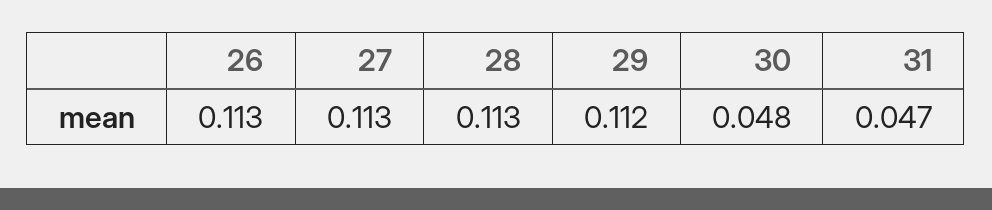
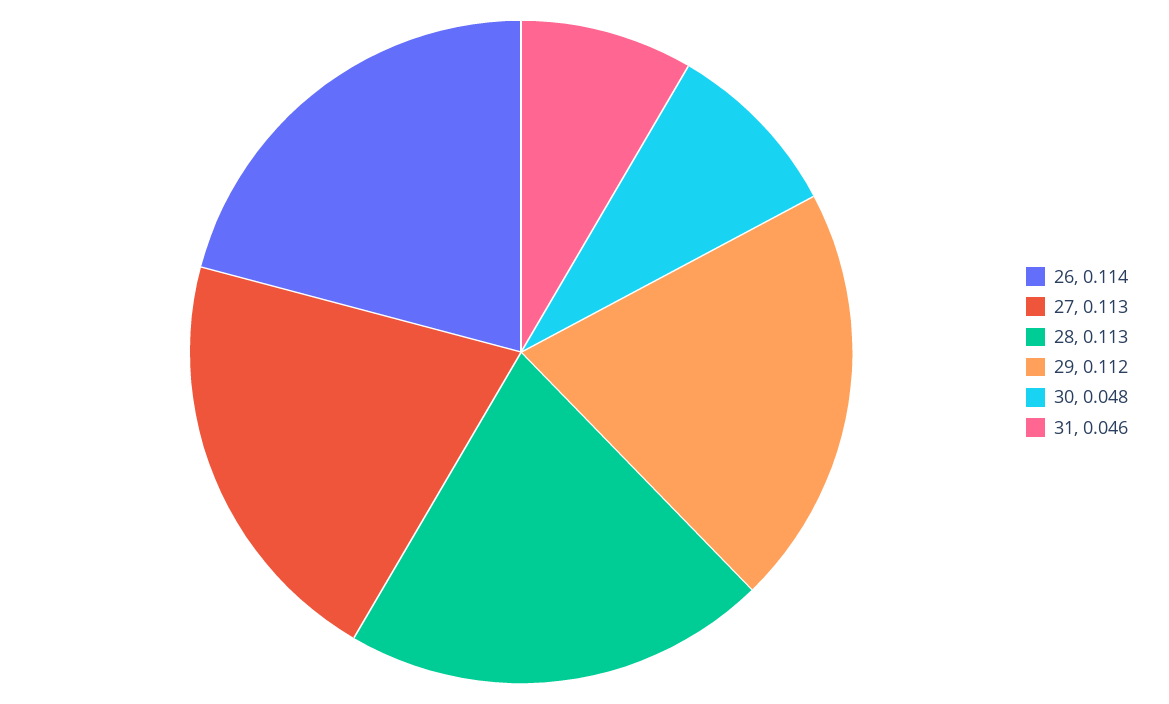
  {
-   "26": 0.113,
+   "26": 0.114,
    "27": 0.113,
    "28": 0.113,
    "29": 0.112,
    "30": 0.048,
-   "31": 0.047
+   "31": 0.046
  }

